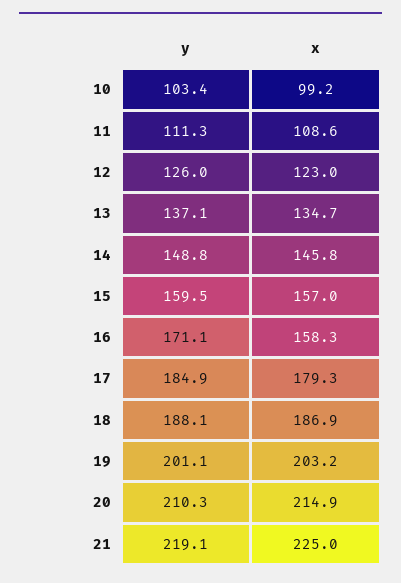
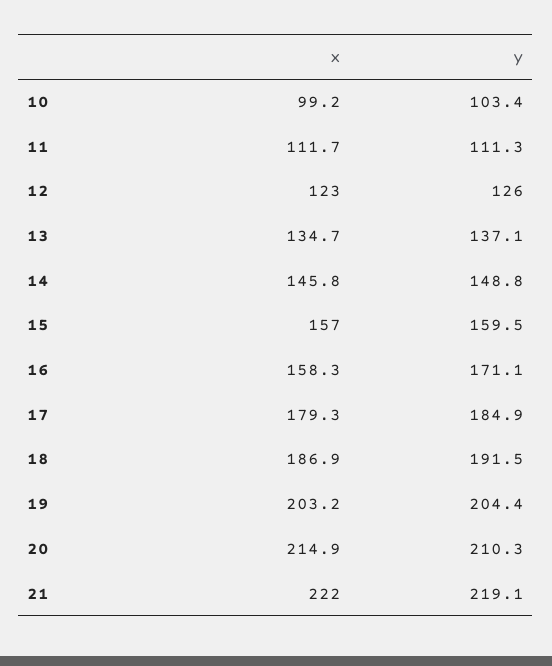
  {
    "y": {
      "10": 103.4,
      "11": 111.3,
      "12": 126,
      "13": 137.1,
      "14": 148.8,
      "15": 159.5,
      "16": 171.1,
      "17": 184.9,
-     "18": 188.1,
+     "18": 191.5,
-     "19": 201.1,
+     "19": 204.4,
      "20": 210.3,
      "21": 219.1
    },
    "x": {
      "10": 99.2,
-     "11": 108.6,
+     "11": 111.7,
      "12": 123,
      "13": 134.7,
      "14": 145.8,
      "15": 157,
      "16": 158.3,
      "17": 179.3,
      "18": 186.9,
      "19": 203.2,
      "20": 214.9,
-     "21": 225
+     "21": 222
    }
  }

